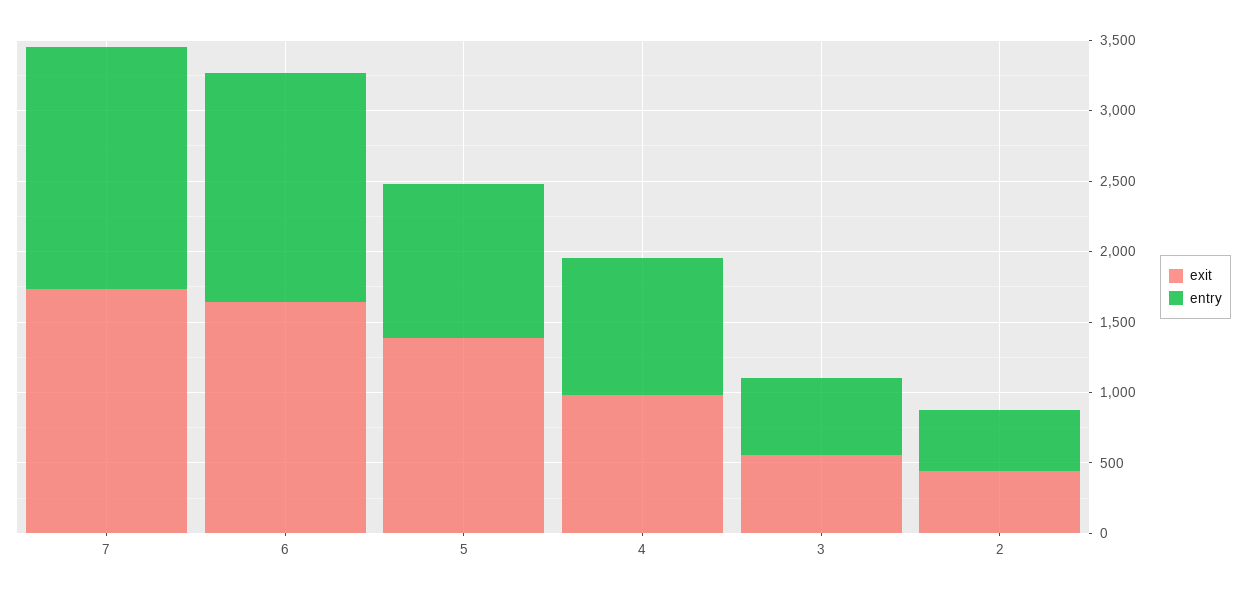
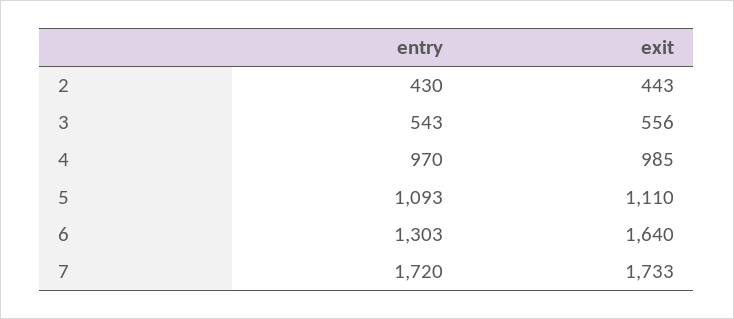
  {
    "exit": {
      "7": 1733,
      "6": 1640,
-     "5": 1400,
+     "5": 1110,
      "4": 985,
      "3": 556,
      "2": 443
    },
    "entry": {
      "7": 1720,
-     "6": 1600,
+     "6": 1303,
      "5": 1093,
      "4": 970,
      "3": 543,
      "2": 430
    }
  }

